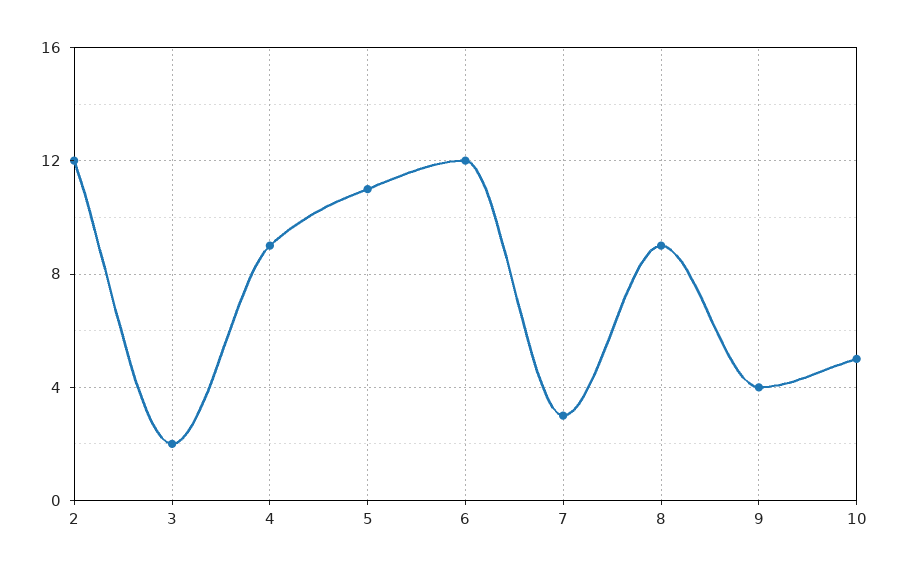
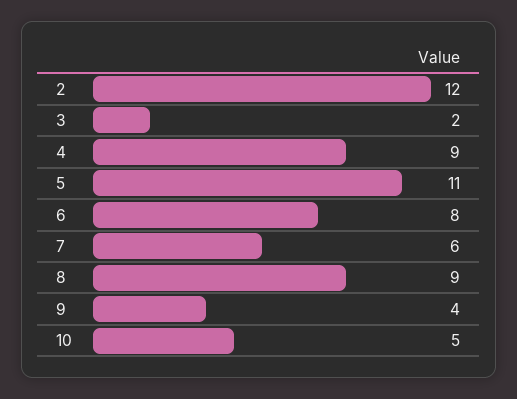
  {
    "2": 12,
    "3": 2,
    "4": 9,
    "5": 11,
-   "6": 12,
+   "6": 8,
-   "7": 3,
+   "7": 6,
    "8": 9,
    "9": 4,
    "10": 5
  }

